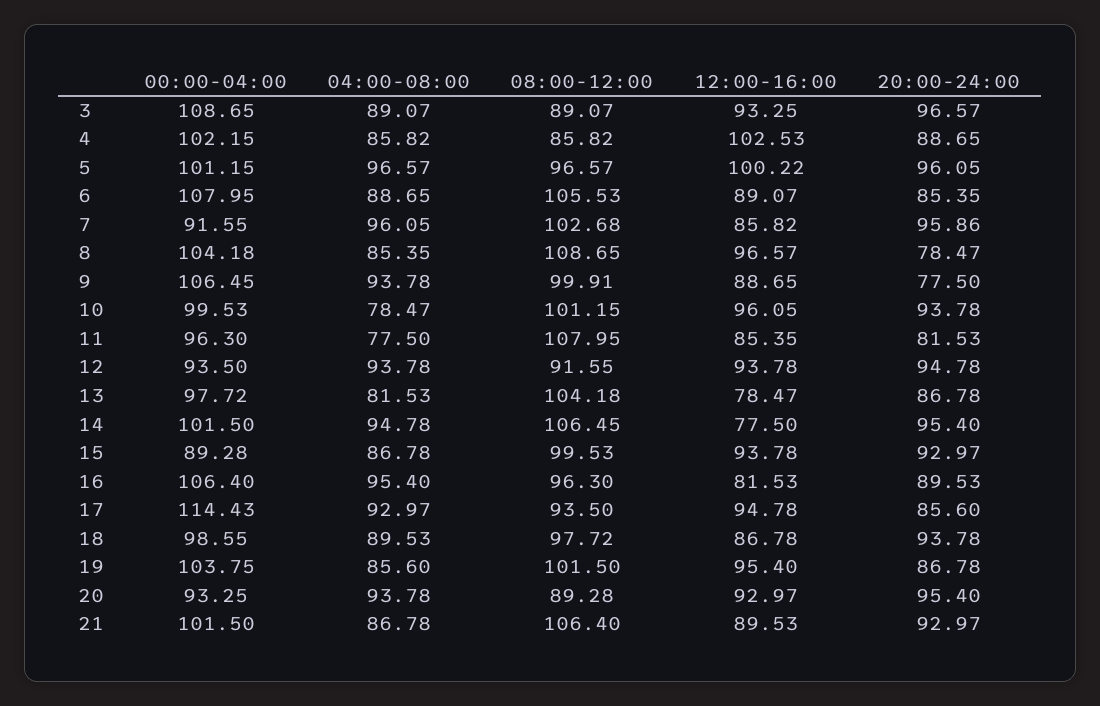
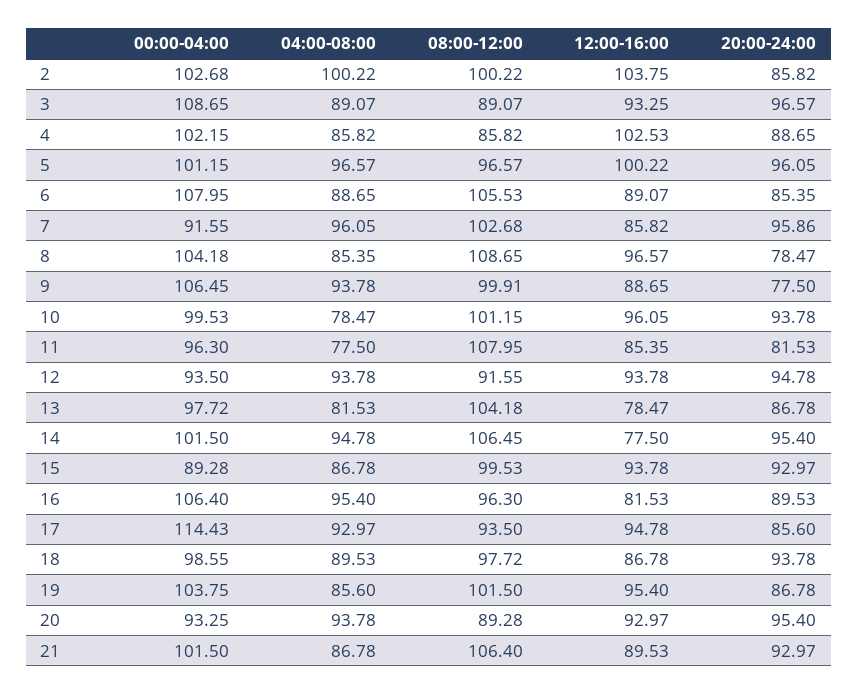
  {
    "00:00-04:00": {
      "3": 108.65,
      "4": 102.15,
      "5": 101.15,
      "6": 107.95,
      "7": 91.55,
      "8": 104.18,
      "9": 106.45,
      "10": 99.53,
      "11": 96.3,
      "12": 93.5,
      "13": 97.72,
      "14": 101.5,
      "15": 89.28,
      "16": 106.4,
      "17": 114.43,
      "18": 98.55,
      "19": 103.75,
      "20": 93.25,
-     "21": 101.5
+     "21": 101.5,
+     "2": 102.68
    },
    "04:00-08:00": {
      "3": 89.07,
      "4": 85.82,
      "5": 96.57,
      "6": 88.65,
      "7": 96.05,
      "8": 85.35,
      "9": 93.78,
      "10": 78.47,
      "11": 77.5,
      "12": 93.78,
      "13": 81.53,
      "14": 94.78,
      "15": 86.78,
      "16": 95.4,
      "17": 92.97,
      "18": 89.53,
      "19": 85.6,
      "20": 93.78,
-     "21": 86.78
+     "21": 86.78,
+     "2": 100.22
    },
    "08:00-12:00": {
      "3": 89.07,
      "4": 85.82,
      "5": 96.57,
      "6": 105.53,
      "7": 102.68,
      "8": 108.65,
      "9": 99.91,
      "10": 101.15,
      "11": 107.95,
      "12": 91.55,
      "13": 104.18,
      "14": 106.45,
      "15": 99.53,
      "16": 96.3,
      "17": 93.5,
      "18": 97.72,
      "19": 101.5,
      "20": 89.28,
-     "21": 106.4
+     "21": 106.4,
+     "2": 100.22
    },
    "12:00-16:00": {
      "3": 93.25,
      "4": 102.53,
      "5": 100.22,
      "6": 89.07,
      "7": 85.82,
      "8": 96.57,
      "9": 88.65,
      "10": 96.05,
      "11": 85.35,
      "12": 93.78,
      "13": 78.47,
      "14": 77.5,
      "15": 93.78,
      "16": 81.53,
      "17": 94.78,
      "18": 86.78,
      "19": 95.4,
      "20": 92.97,
-     "21": 89.53
+     "21": 89.53,
+     "2": 103.75
    },
    "20:00-24:00": {
      "3": 96.57,
      "4": 88.65,
      "5": 96.05,
      "6": 85.35,
      "7": 95.86,
      "8": 78.47,
      "9": 77.5,
      "10": 93.78,
      "11": 81.53,
      "12": 94.78,
      "13": 86.78,
      "14": 95.4,
      "15": 92.97,
      "16": 89.53,
      "17": 85.6,
      "18": 93.78,
      "19": 86.78,
      "20": 95.4,
-     "21": 92.97
+     "21": 92.97,
+     "2": 85.82
    }
  }

